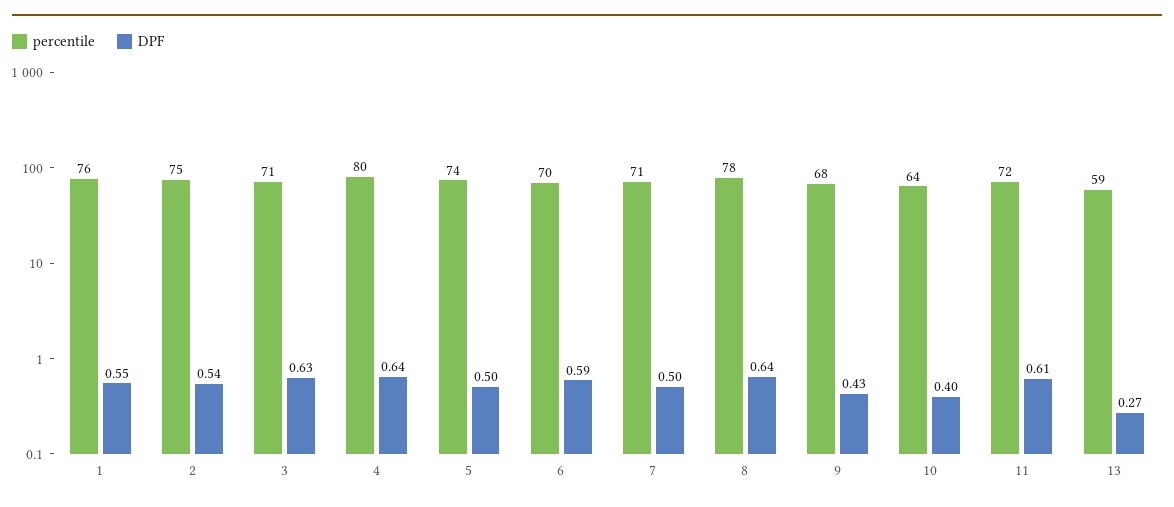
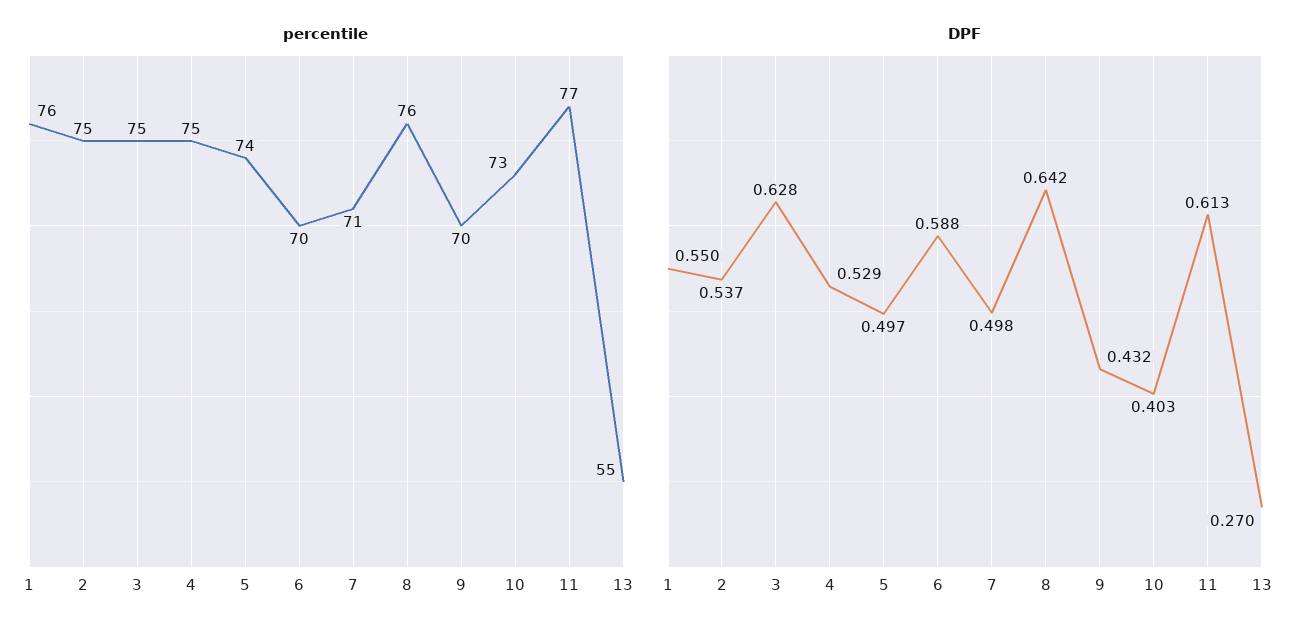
  {
    "percentile": {
      "1": 76,
      "2": 75,
-     "3": 71,
+     "3": 75,
-     "4": 80,
+     "4": 75,
      "5": 74,
      "6": 70,
      "7": 71,
-     "8": 78,
+     "8": 76,
-     "9": 68,
+     "9": 70,
-     "10": 64,
+     "10": 73,
-     "11": 72,
+     "11": 77,
-     "13": 59
+     "13": 55
    },
    "DPF": {
      "1": 0.55,
      "2": 0.537,
      "3": 0.628,
-     "4": 0.64,
+     "4": 0.529,
      "5": 0.497,
      "6": 0.588,
      "7": 0.498,
      "8": 0.642,
      "9": 0.432,
      "10": 0.403,
      "11": 0.613,
      "13": 0.27
    }
  }

